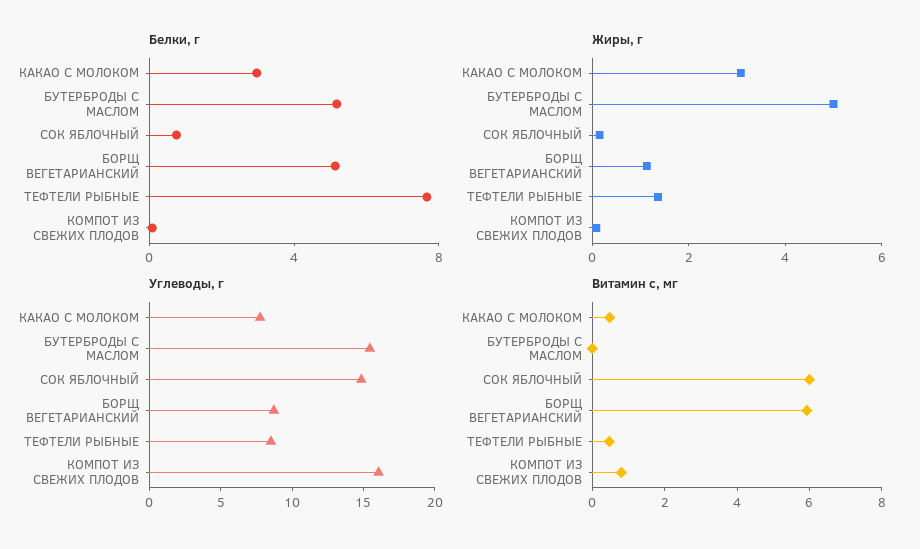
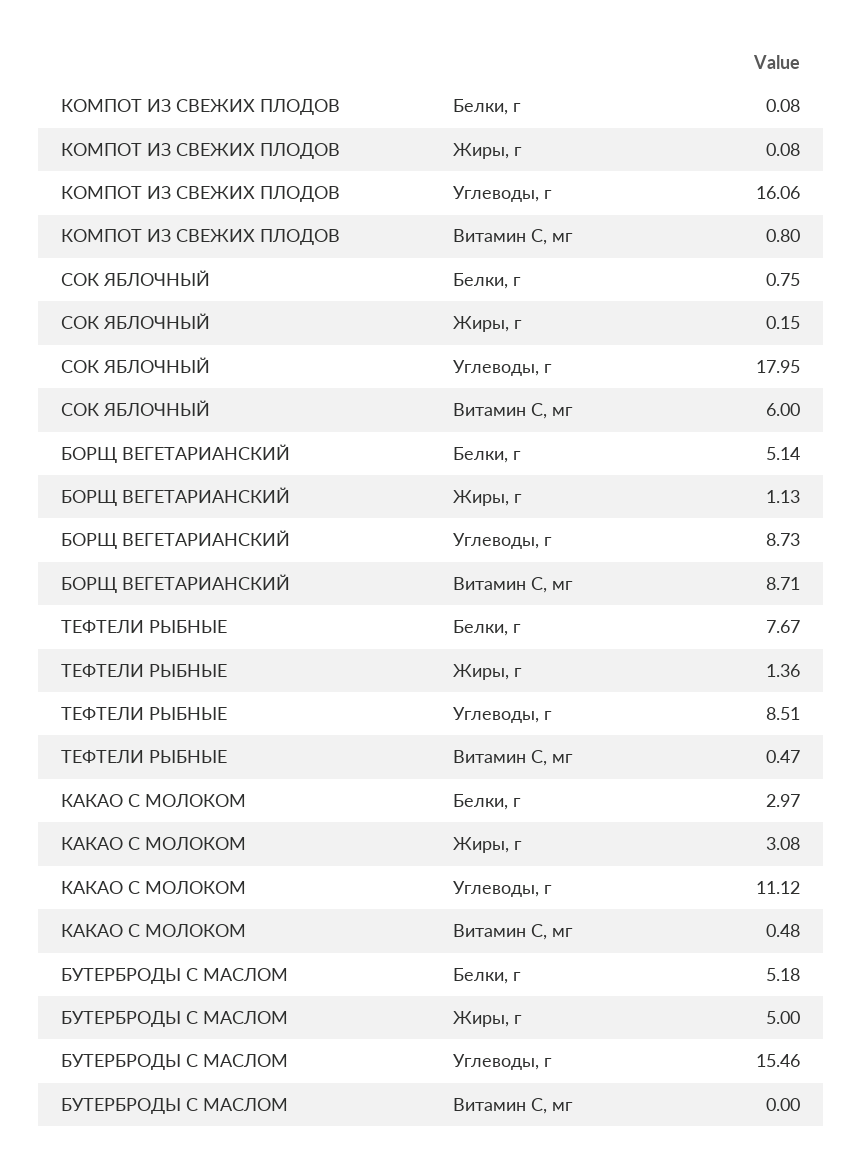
  {
    "Белки, г": {
      "КАКАО С МОЛОКОМ": 2.97,
      "БУТЕРБРОДЫ С МАСЛОМ": 5.18,
      "СОК ЯБЛОЧНЫЙ": 0.75,
      "БОРЩ ВЕГЕТАРИАНСКИЙ": 5.14,
      "ТЕФТЕЛИ РЫБНЫЕ": 7.67,
      "КОМПОТ ИЗ СВЕЖИХ ПЛОДОВ": 0.08
    },
    "Жиры, г": {
      "КАКАО С МОЛОКОМ": 3.08,
      "БУТЕРБРОДЫ С МАСЛОМ": 5,
      "СОК ЯБЛОЧНЫЙ": 0.15,
      "БОРЩ ВЕГЕТАРИАНСКИЙ": 1.13,
      "ТЕФТЕЛИ РЫБНЫЕ": 1.36,
      "КОМПОТ ИЗ СВЕЖИХ ПЛОДОВ": 0.08
    },
    "Углеводы, г": {
-     "КАКАО С МОЛОКОМ": 8,
+     "КАКАО С МОЛОКОМ": 11.12,
      "БУТЕРБРОДЫ С МАСЛОМ": 15.46,
-     "СОК ЯБЛОЧНЫЙ": 15,
+     "СОК ЯБЛОЧНЫЙ": 17.95,
      "БОРЩ ВЕГЕТАРИАНСКИЙ": 8.73,
      "ТЕФТЕЛИ РЫБНЫЕ": 8.51,
      "КОМПОТ ИЗ СВЕЖИХ ПЛОДОВ": 16.06
    },
    "Витамин с, мг": {
      "КАКАО С МОЛОКОМ": 0.48,
      "БУТЕРБРОДЫ С МАСЛОМ": 0,
      "СОК ЯБЛОЧНЫЙ": 6,
-     "БОРЩ ВЕГЕТАРИАНСКИЙ": 6,
+     "БОРЩ ВЕГЕТАРИАНСКИЙ": 8.71,
      "ТЕФТЕЛИ РЫБНЫЕ": 0.47,
      "КОМПОТ ИЗ СВЕЖИХ ПЛОДОВ": 0.8
    }
  }

